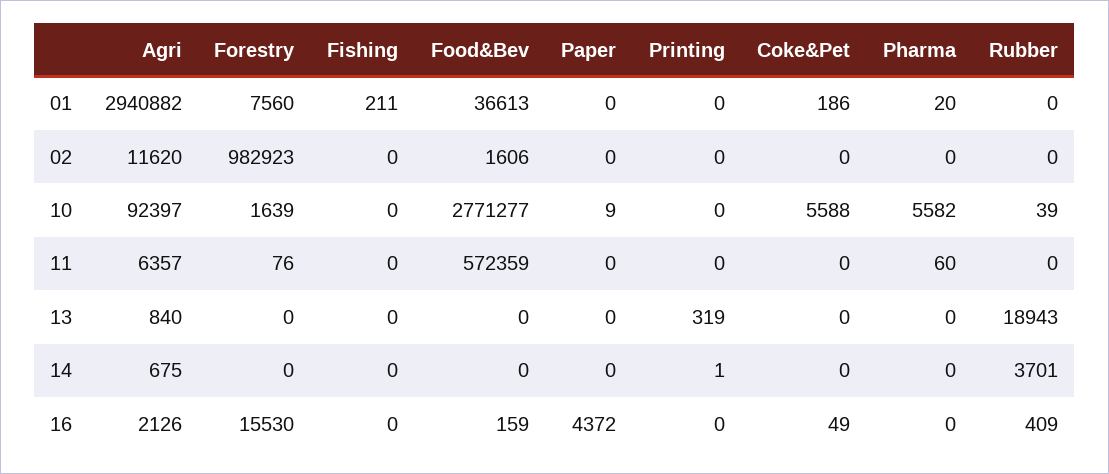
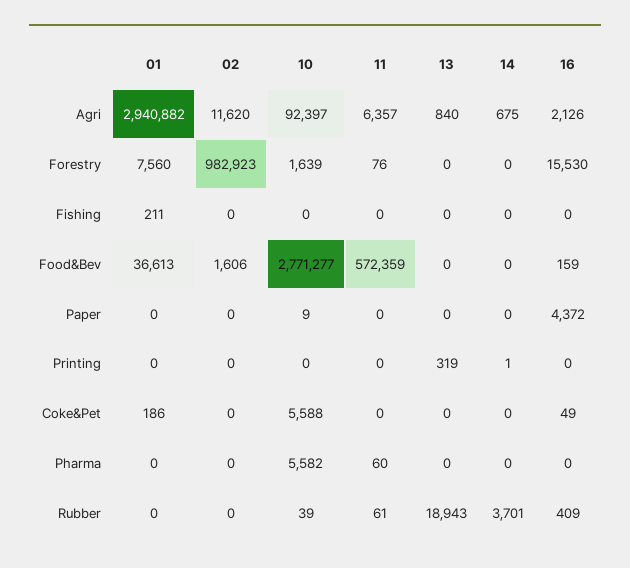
  {
    "Agri": {
      "01": 2940882,
      "02": 11620,
      "10": 92397,
      "11": 6357,
      "13": 840,
      "14": 675,
      "16": 2126
    },
    "Forestry": {
      "01": 7560,
      "02": 982923,
      "10": 1639,
      "11": 76,
      "13": 0,
      "14": 0,
      "16": 15530
    },
    "Fishing": {
      "01": 211,
      "02": 0,
      "10": 0,
      "11": 0,
      "13": 0,
      "14": 0,
      "16": 0
    },
    "Food&Bev": {
      "01": 36613,
      "02": 1606,
      "10": 2771277,
      "11": 572359,
      "13": 0,
      "14": 0,
      "16": 159
    },
    "Paper": {
      "01": 0,
      "02": 0,
      "10": 9,
      "11": 0,
      "13": 0,
      "14": 0,
      "16": 4372
    },
    "Printing": {
      "01": 0,
      "02": 0,
      "10": 0,
      "11": 0,
      "13": 319,
      "14": 1,
      "16": 0
    },
    "Coke&Pet": {
      "01": 186,
      "02": 0,
      "10": 5588,
      "11": 0,
      "13": 0,
      "14": 0,
      "16": 49
    },
    "Pharma": {
-     "01": 20,
+     "01": 0,
      "02": 0,
      "10": 5582,
      "11": 60,
      "13": 0,
      "14": 0,
      "16": 0
    },
    "Rubber": {
      "01": 0,
      "02": 0,
      "10": 39,
-     "11": 0,
+     "11": 61,
      "13": 18943,
      "14": 3701,
      "16": 409
    }
  }

